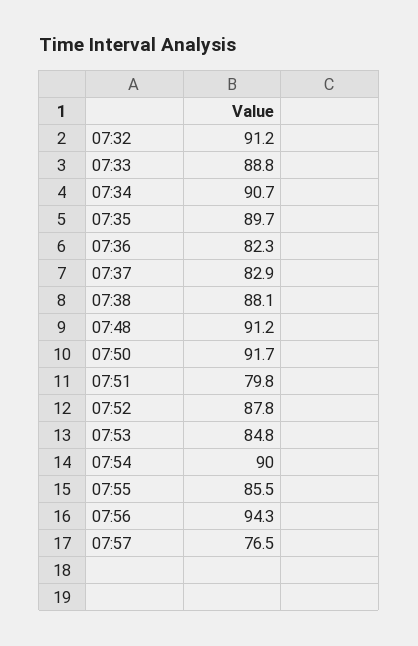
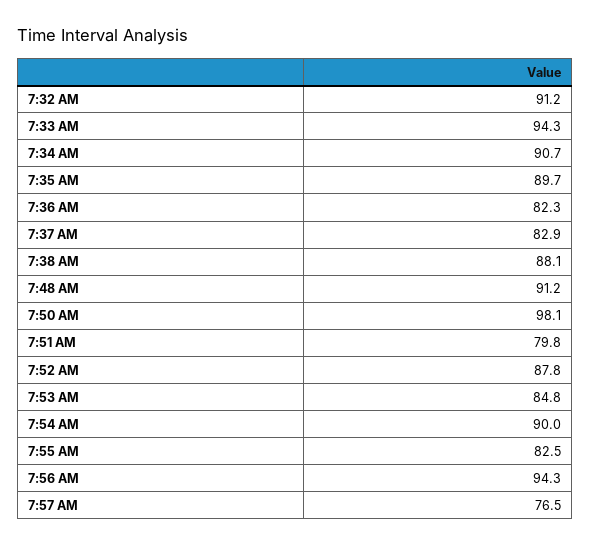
  {
    "07:32": 91.2,
-   "07:33": 88.8,
+   "07:33": 94.3,
    "07:34": 90.7,
    "07:35": 89.7,
    "07:36": 82.3,
    "07:37": 82.9,
    "07:38": 88.1,
    "07:48": 91.2,
-   "07:50": 91.7,
+   "07:50": 98.1,
    "07:51": 79.8,
    "07:52": 87.8,
    "07:53": 84.8,
    "07:54": 90,
-   "07:55": 85.5,
+   "07:55": 82.5,
    "07:56": 94.3,
    "07:57": 76.5
  }

